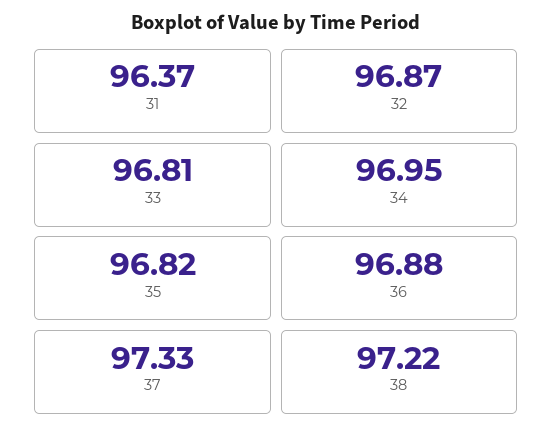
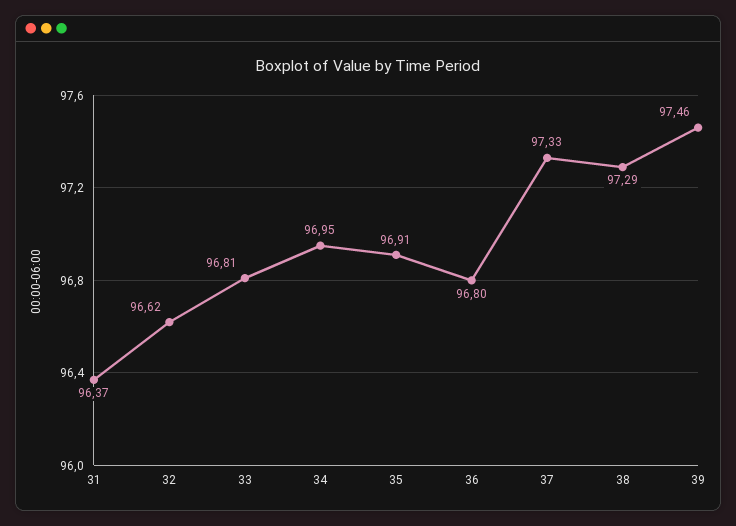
  {
    "31": 96.37,
-   "32": 96.87,
+   "32": 96.62,
    "33": 96.81,
    "34": 96.95,
-   "35": 96.82,
+   "35": 96.91,
-   "36": 96.88,
+   "36": 96.8,
    "37": 97.33,
-   "38": 97.22
+   "38": 97.29,
+   "39": 97.46
  }

